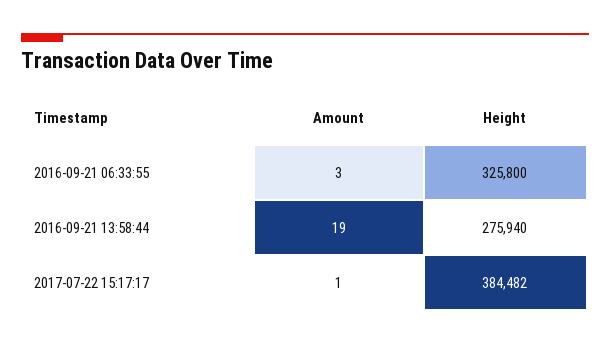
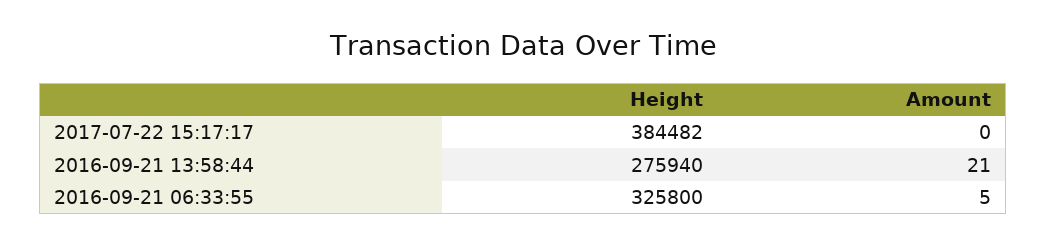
  {
    "Amount": {
-     "2016-09-21 06:33:55": 3,
+     "2016-09-21 06:33:55": 5,
-     "2016-09-21 13:58:44": 19,
+     "2016-09-21 13:58:44": 21,
-     "2017-07-22 15:17:17": 1
+     "2017-07-22 15:17:17": 0
    },
    "Height": {
      "2016-09-21 06:33:55": 325800,
      "2016-09-21 13:58:44": 275940,
      "2017-07-22 15:17:17": 384482
    }
  }

